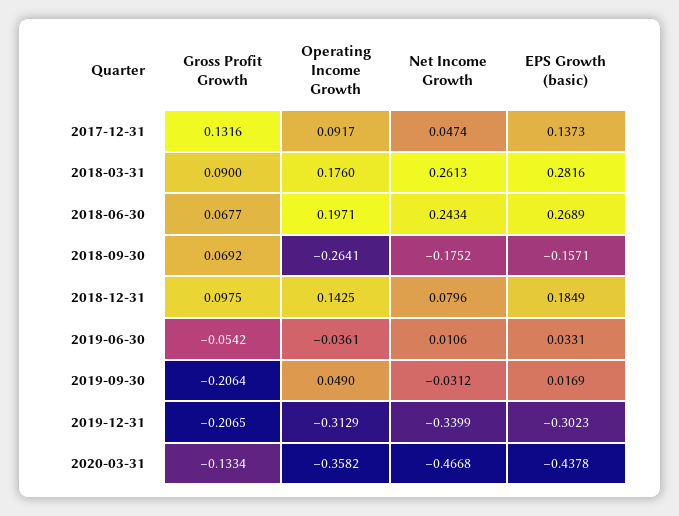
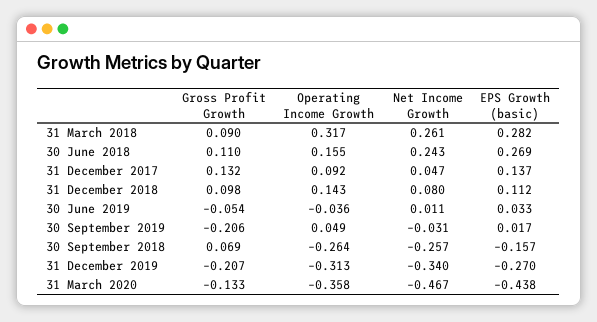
  {
    "Gross Profit Growth": {
      "2017-12-31": 0.1316,
      "2018-03-31": 0.09,
-     "2018-06-30": 0.0677,
+     "2018-06-30": 0.11,
      "2018-09-30": 0.0692,
      "2018-12-31": 0.0975,
      "2019-06-30": -0.0542,
      "2019-09-30": -0.2064,
      "2019-12-31": -0.2065,
      "2020-03-31": -0.1334
    },
    "Operating Income Growth": {
      "2017-12-31": 0.0917,
-     "2018-03-31": 0.176,
+     "2018-03-31": 0.317,
-     "2018-06-30": 0.1971,
+     "2018-06-30": 0.155,
      "2018-09-30": -0.2641,
      "2018-12-31": 0.1425,
      "2019-06-30": -0.0361,
      "2019-09-30": 0.049,
      "2019-12-31": -0.3129,
      "2020-03-31": -0.3582
    },
    "Net Income Growth": {
      "2017-12-31": 0.0474,
      "2018-03-31": 0.2613,
      "2018-06-30": 0.2434,
-     "2018-09-30": -0.1752,
+     "2018-09-30": -0.257,
      "2018-12-31": 0.0796,
      "2019-06-30": 0.0106,
      "2019-09-30": -0.0312,
      "2019-12-31": -0.3399,
      "2020-03-31": -0.4668
    },
    "EPS Growth (basic)": {
      "2017-12-31": 0.1373,
      "2018-03-31": 0.2816,
      "2018-06-30": 0.2689,
      "2018-09-30": -0.1571,
-     "2018-12-31": 0.1849,
+     "2018-12-31": 0.112,
      "2019-06-30": 0.0331,
      "2019-09-30": 0.0169,
-     "2019-12-31": -0.3023,
+     "2019-12-31": -0.27,
      "2020-03-31": -0.4378
    }
  }

